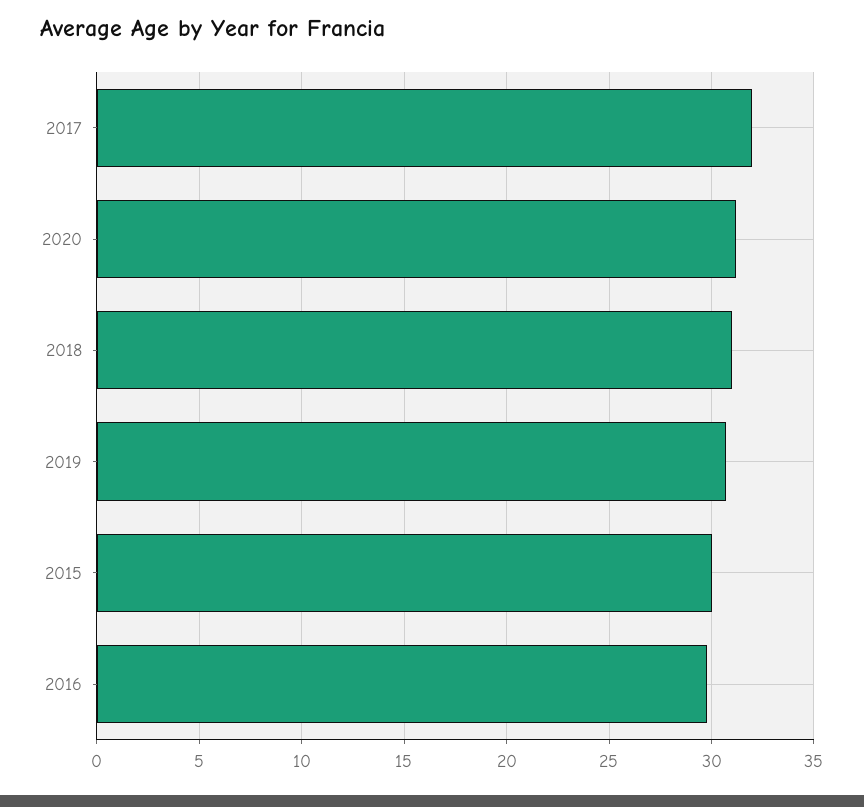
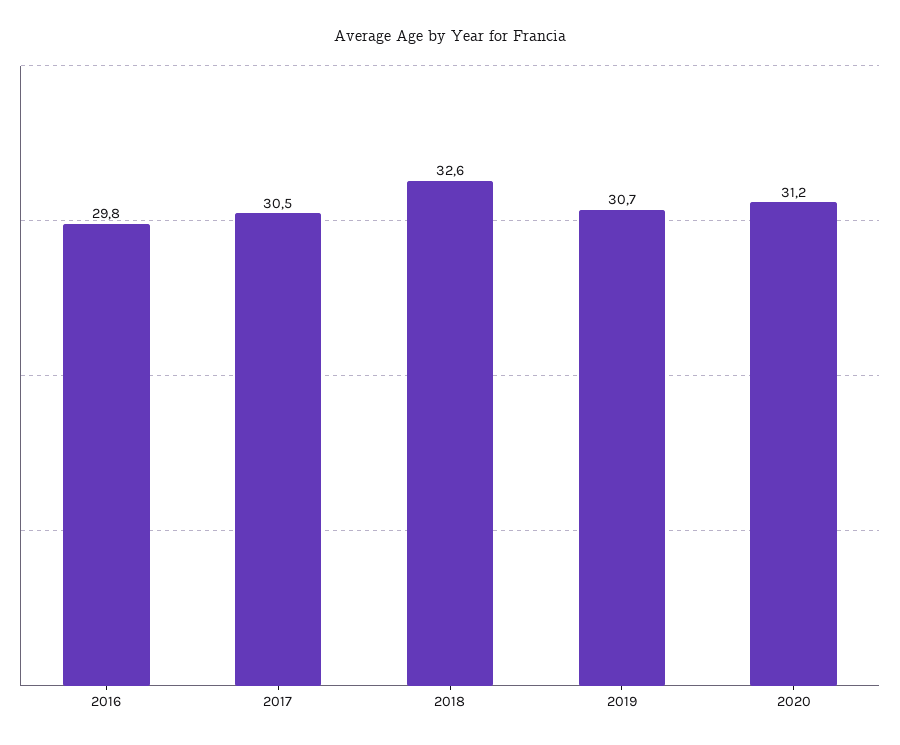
  {
-   "2017": 32,
+   "2017": 30.5,
    "2020": 31.2,
-   "2018": 31,
+   "2018": 32.6,
    "2019": 30.7,
-   "2015": 30,
    "2016": 29.8
  }

